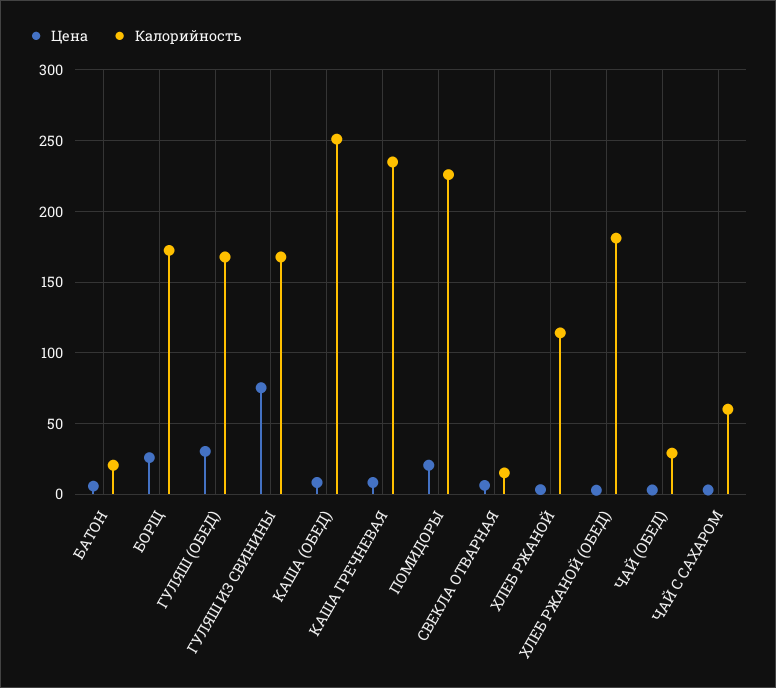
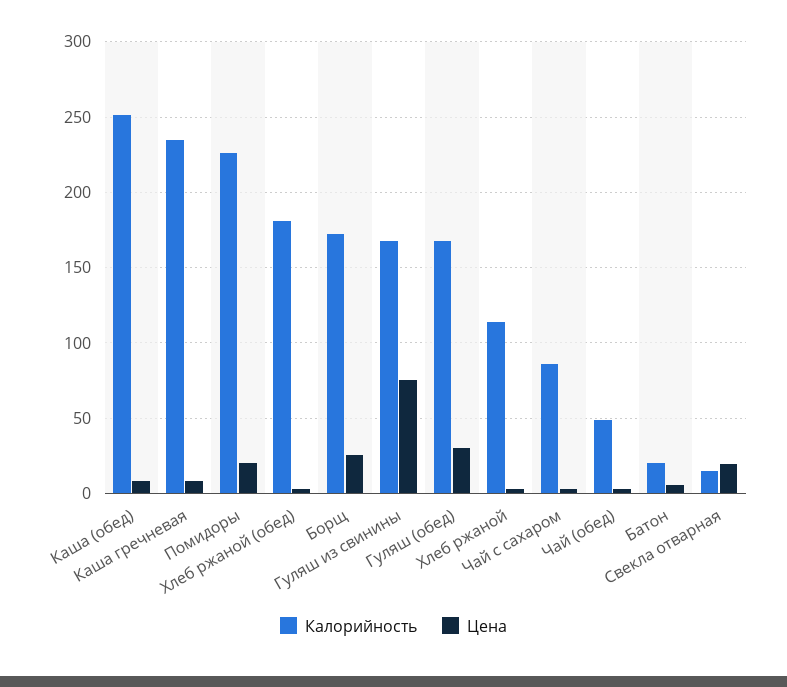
  {
    "Цена": {
      "БАТОН": 5,
      "БОРЩ": 25,
      "ГУЛЯШ (ОБЕД)": 30,
      "ГУЛЯШ ИЗ СВИНИНЫ": 75,
      "КАША (ОБЕД)": 10,
      "КАША ГРЕЧНЕВАЯ": 10,
      "ПОМИДОРЫ": 20,
-     "СВЕКЛА ОТВАРНАЯ": 5,
+     "СВЕКЛА ОТВАРНАЯ": 20,
      "ХЛЕБ РЖАНОЙ": 5,
      "ХЛЕБ РЖАНОЙ (ОБЕД)": 5,
      "ЧАЙ (ОБЕД)": 5,
      "ЧАЙ С САХАРОМ": 5
    },
    "Калорийность": {
      "БАТОН": 20,
      "БОРЩ": 170,
      "ГУЛЯШ (ОБЕД)": 170,
      "ГУЛЯШ ИЗ СВИНИНЫ": 170,
      "КАША (ОБЕД)": 250,
      "КАША ГРЕЧНЕВАЯ": 235,
      "ПОМИДОРЫ": 225,
      "СВЕКЛА ОТВАРНАЯ": 15,
      "ХЛЕБ РЖАНОЙ": 115,
      "ХЛЕБ РЖАНОЙ (ОБЕД)": 180,
-     "ЧАЙ (ОБЕД)": 30,
+     "ЧАЙ (ОБЕД)": 50,
-     "ЧАЙ С САХАРОМ": 60
+     "ЧАЙ С САХАРОМ": 85
    }
  }

